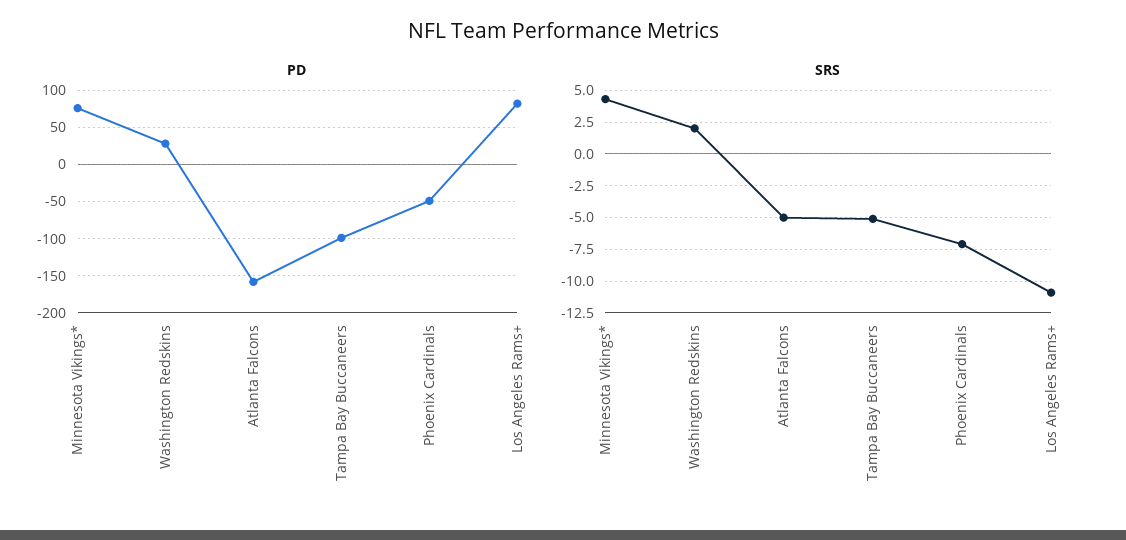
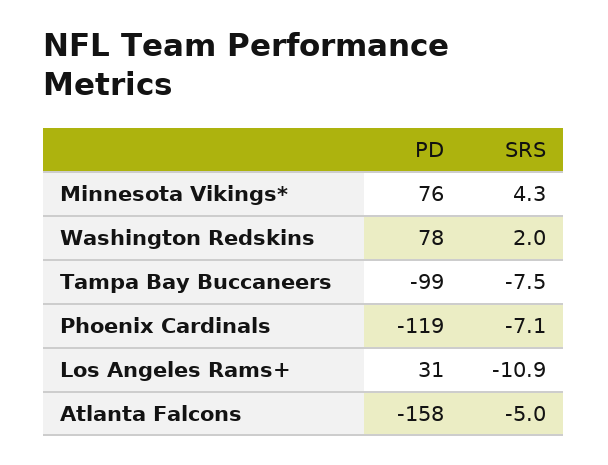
  {
    "PD": {
      "Minnesota Vikings*": 76,
-     "Washington Redskins": 30,
+     "Washington Redskins": 78,
      "Atlanta Falcons": -158,
      "Tampa Bay Buccaneers": -99,
-     "Phoenix Cardinals": -50,
+     "Phoenix Cardinals": -119,
-     "Los Angeles Rams+": 80
+     "Los Angeles Rams+": 31
    },
    "SRS": {
      "Minnesota Vikings*": 4.3,
      "Washington Redskins": 2,
      "Atlanta Falcons": -5,
-     "Tampa Bay Buccaneers": -5,
+     "Tampa Bay Buccaneers": -7.5,
      "Phoenix Cardinals": -7.1,
      "Los Angeles Rams+": -10.9
    }
  }

